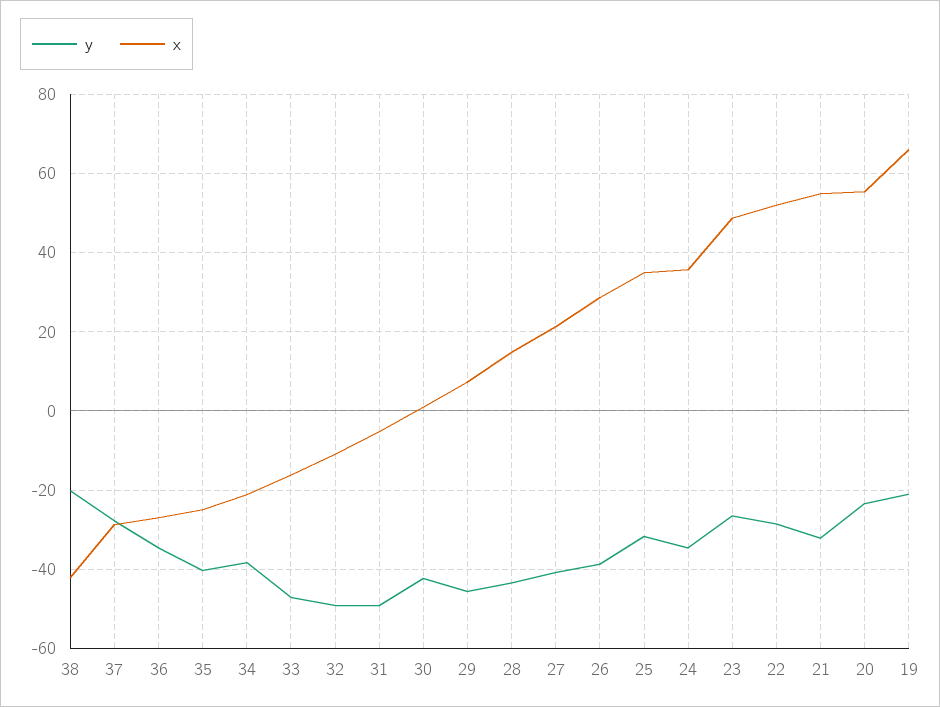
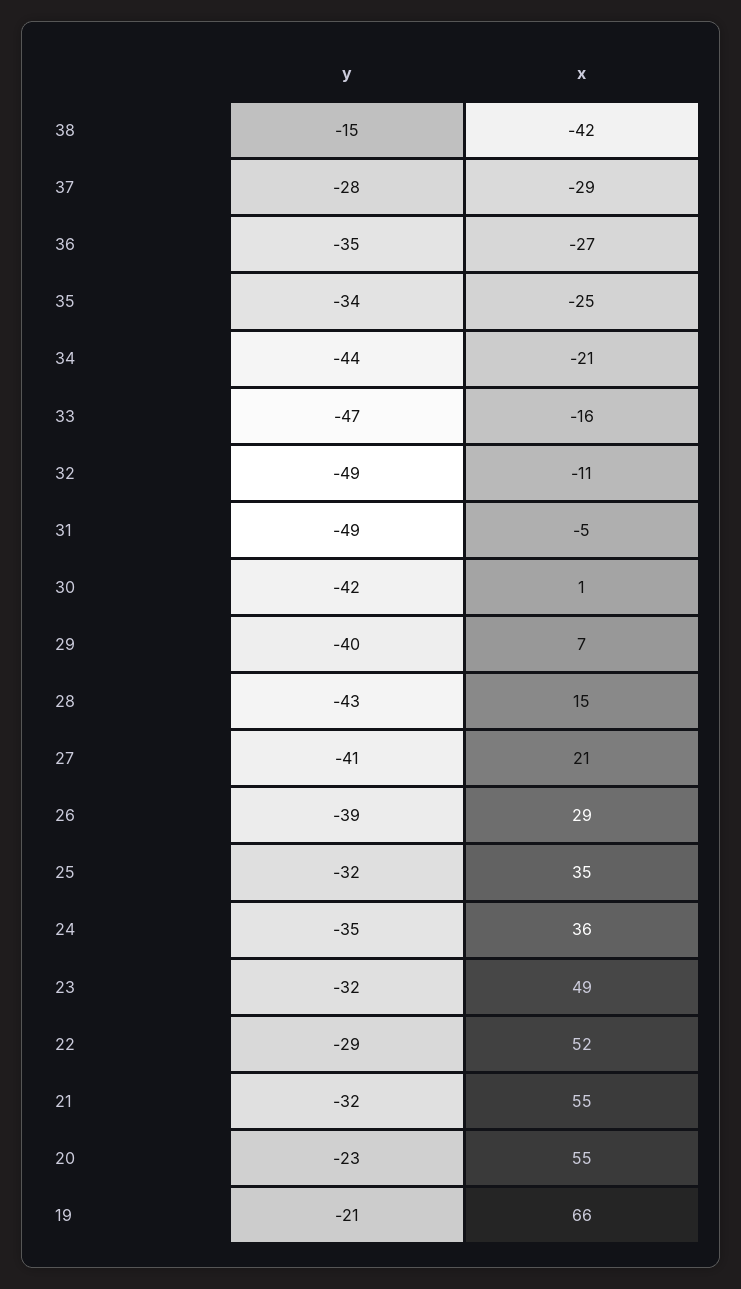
  {
    "y": {
-     "38": -20,
+     "38": -15,
      "37": -28,
      "36": -35,
-     "35": -40,
+     "35": -34,
-     "34": -38,
+     "34": -44,
      "33": -47,
      "32": -49,
      "31": -49,
      "30": -42,
-     "29": -46,
+     "29": -40,
      "28": -43,
      "27": -41,
      "26": -39,
      "25": -32,
      "24": -35,
-     "23": -26,
+     "23": -32,
      "22": -29,
      "21": -32,
      "20": -23,
      "19": -21
    },
    "x": {
      "38": -42,
      "37": -29,
      "36": -27,
      "35": -25,
      "34": -21,
      "33": -16,
      "32": -11,
      "31": -5,
      "30": 1,
      "29": 7,
      "28": 15,
      "27": 21,
      "26": 29,
      "25": 35,
      "24": 36,
      "23": 49,
      "22": 52,
      "21": 55,
      "20": 55,
      "19": 66
    }
  }

